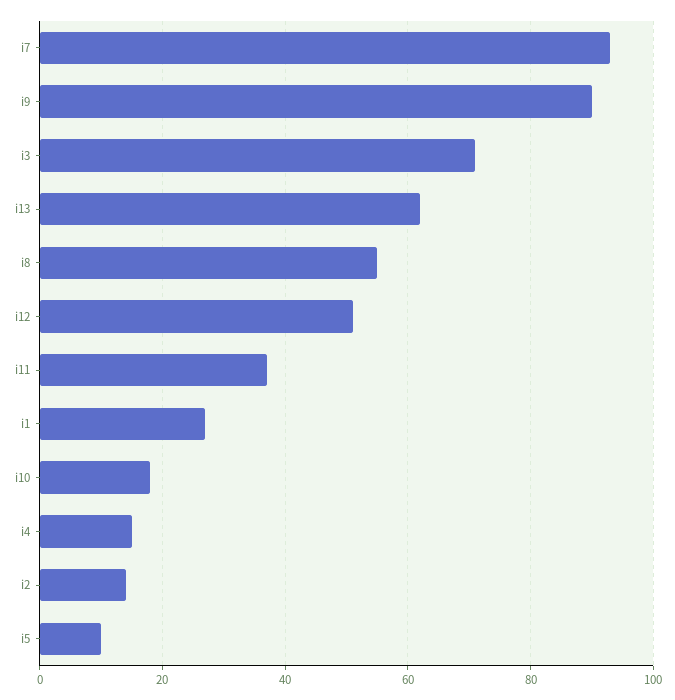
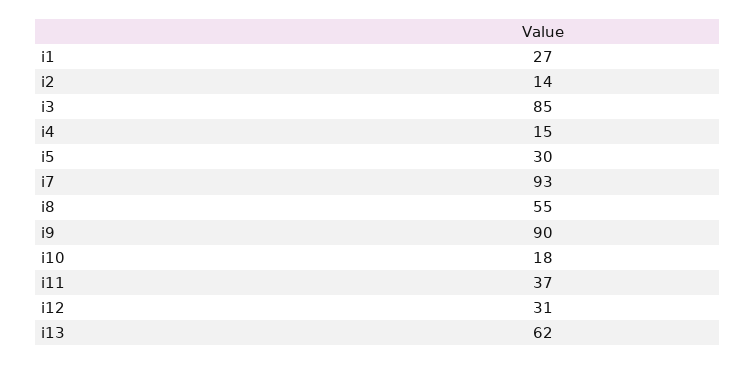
  {
    "i7": 93,
    "i9": 90,
-   "i3": 70,
+   "i3": 85,
    "i13": 62,
    "i8": 55,
-   "i12": 50,
+   "i12": 31,
    "i11": 37,
    "i1": 27,
    "i10": 18,
    "i4": 15,
    "i2": 14,
-   "i5": 10
+   "i5": 30
  }

